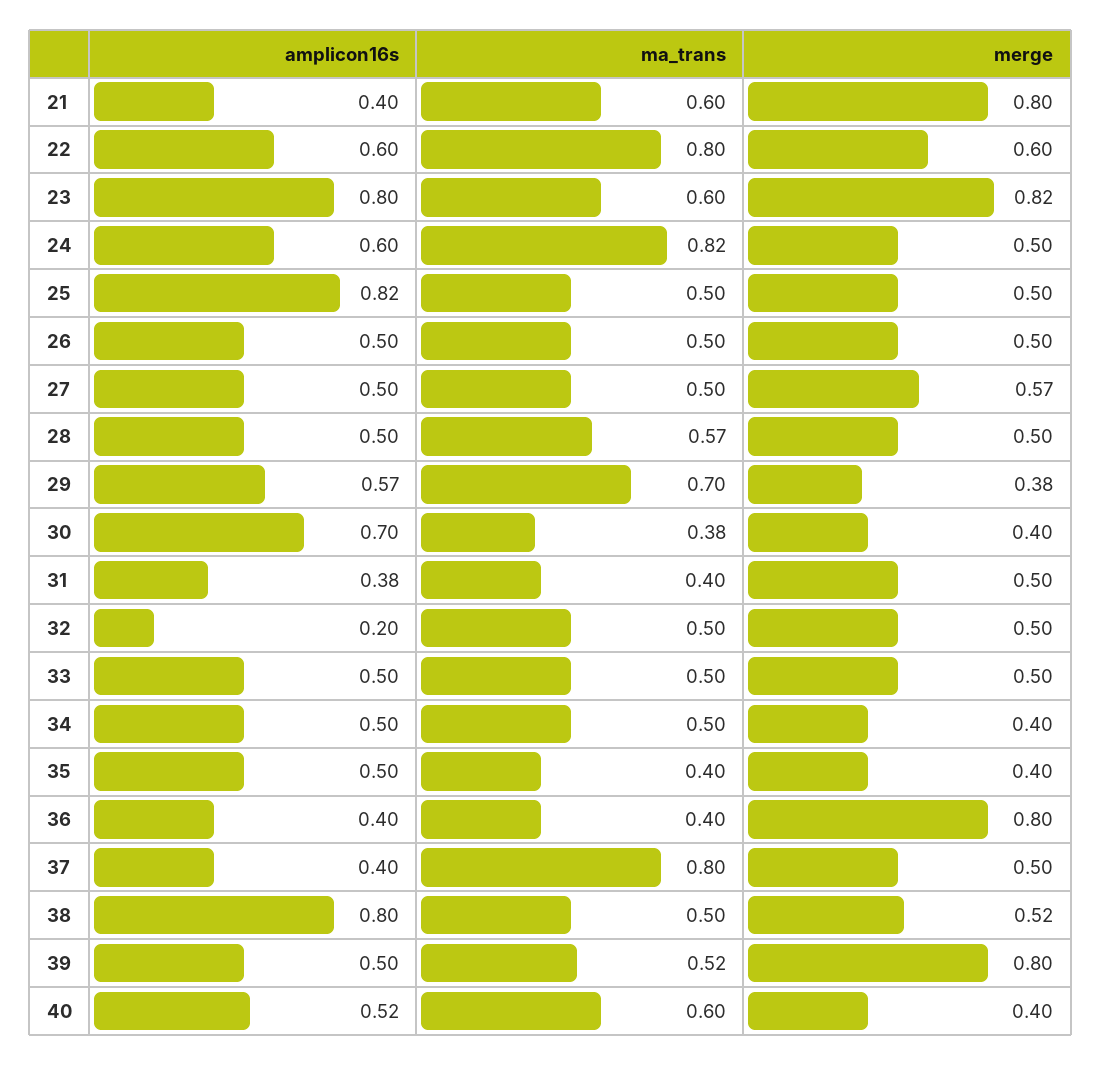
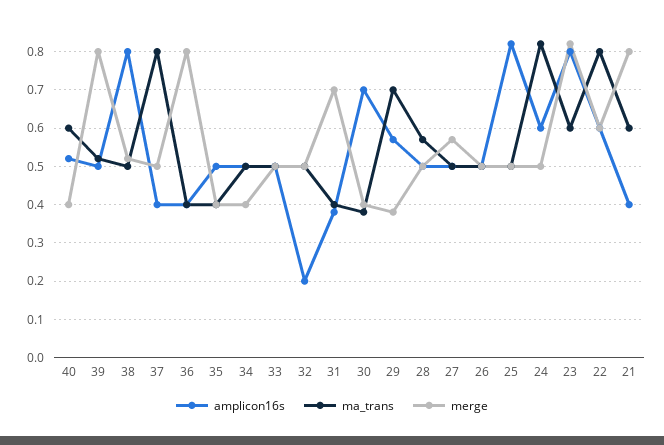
  {
    "amplicon16s": {
      "21": 0.4,
      "22": 0.6,
      "23": 0.8,
      "24": 0.6,
      "25": 0.82,
      "26": 0.5,
      "27": 0.5,
      "28": 0.5,
      "29": 0.57,
      "30": 0.7,
      "31": 0.38,
      "32": 0.2,
      "33": 0.5,
      "34": 0.5,
      "35": 0.5,
      "36": 0.4,
      "37": 0.4,
      "38": 0.8,
      "39": 0.5,
      "40": 0.52
    },
    "ma_trans": {
      "21": 0.6,
      "22": 0.8,
      "23": 0.6,
      "24": 0.82,
      "25": 0.5,
      "26": 0.5,
      "27": 0.5,
      "28": 0.57,
      "29": 0.7,
      "30": 0.38,
      "31": 0.4,
      "32": 0.5,
      "33": 0.5,
      "34": 0.5,
      "35": 0.4,
      "36": 0.4,
      "37": 0.8,
      "38": 0.5,
      "39": 0.52,
      "40": 0.6
    },
    "merge": {
      "21": 0.8,
      "22": 0.6,
      "23": 0.82,
      "24": 0.5,
      "25": 0.5,
      "26": 0.5,
      "27": 0.57,
      "28": 0.5,
      "29": 0.38,
      "30": 0.4,
-     "31": 0.5,
+     "31": 0.7,
      "32": 0.5,
      "33": 0.5,
      "34": 0.4,
      "35": 0.4,
      "36": 0.8,
      "37": 0.5,
      "38": 0.52,
      "39": 0.8,
      "40": 0.4
    }
  }

